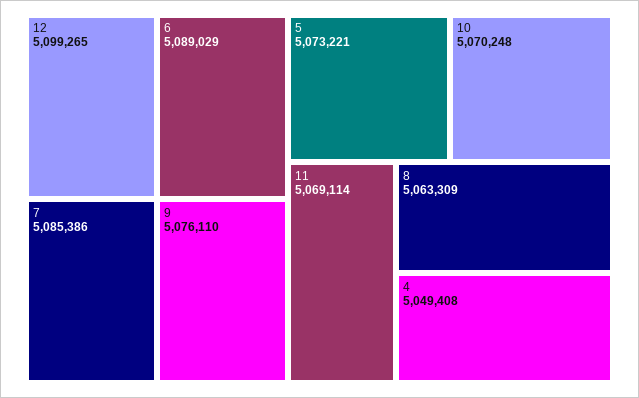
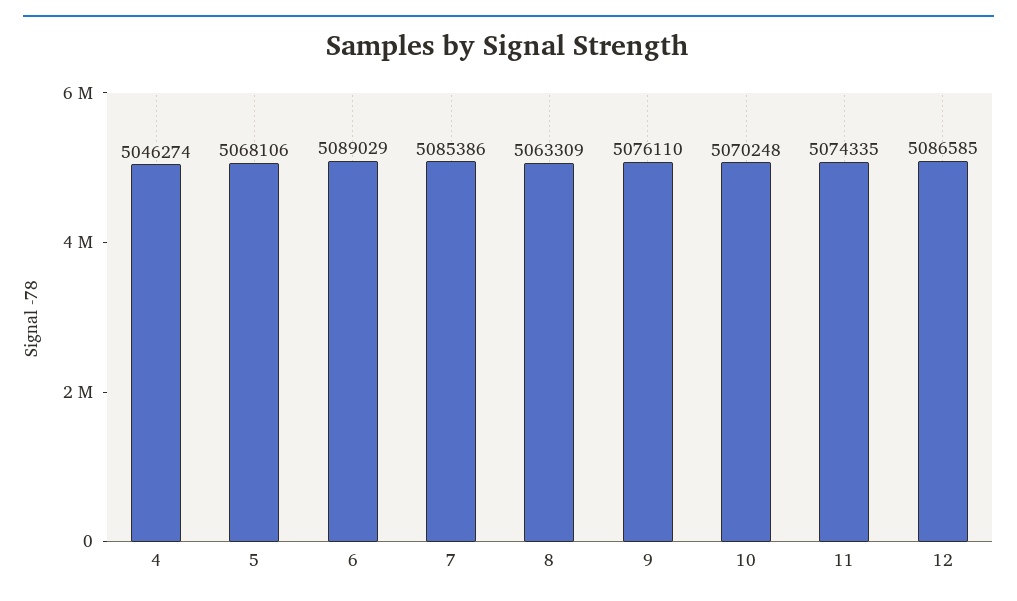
  {
-   "12": 5099265,
+   "12": 5086585,
    "6": 5089029,
    "7": 5085386,
    "9": 5076110,
-   "5": 5073221,
+   "5": 5068106,
    "10": 5070248,
-   "11": 5069114,
+   "11": 5074335,
    "8": 5063309,
-   "4": 5049408
+   "4": 5046274
  }

